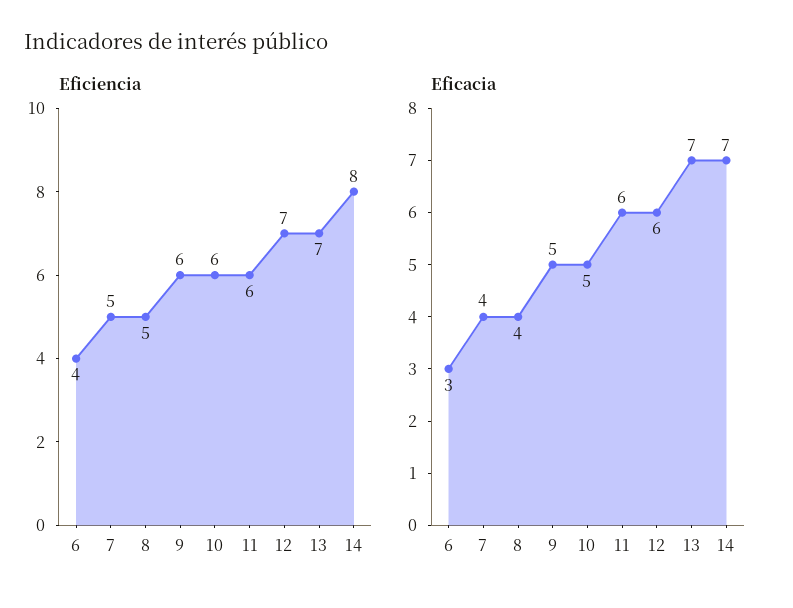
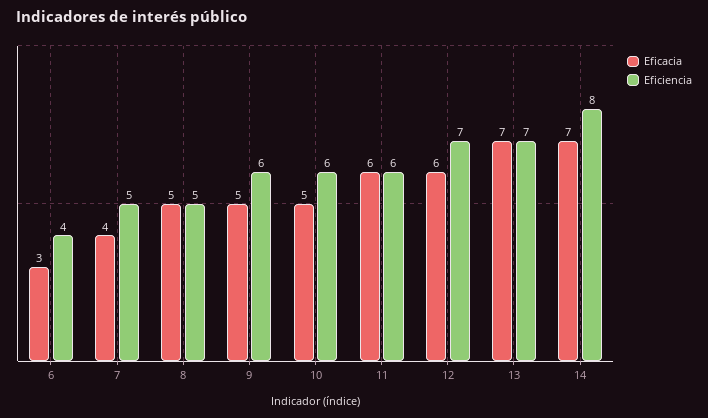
  {
    "Eficiencia": {
      "6": 4,
      "7": 5,
      "8": 5,
      "9": 6,
      "10": 6,
      "11": 6,
      "12": 7,
      "13": 7,
      "14": 8
    },
    "Eficacia": {
      "6": 3,
      "7": 4,
-     "8": 4,
+     "8": 5,
      "9": 5,
      "10": 5,
      "11": 6,
      "12": 6,
      "13": 7,
      "14": 7
    }
  }

